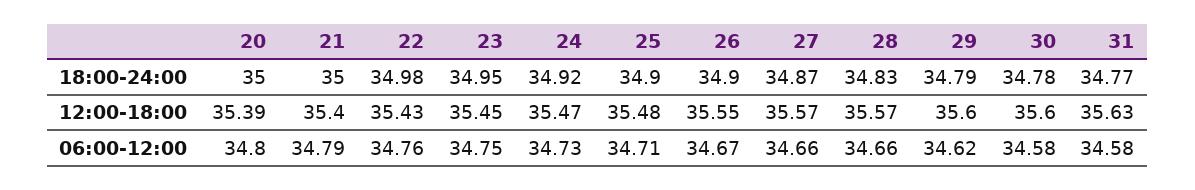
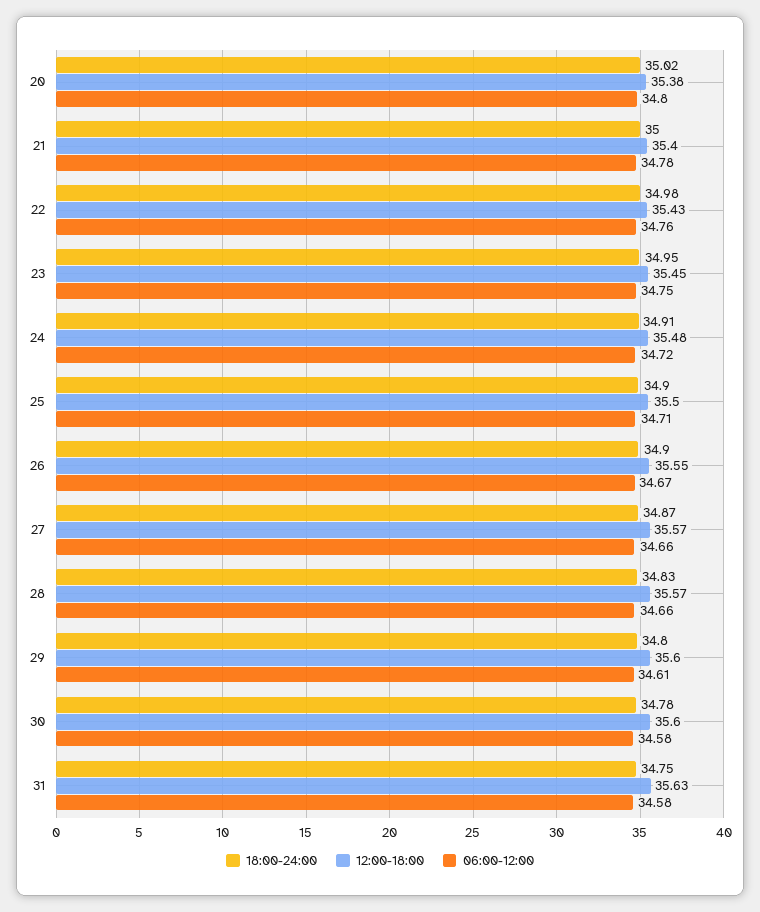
  {
    "18:00-24:00": {
-     "20": 35,
+     "20": 35.02,
      "21": 35,
      "22": 34.98,
      "23": 34.95,
-     "24": 34.92,
+     "24": 34.91,
      "25": 34.9,
      "26": 34.9,
      "27": 34.87,
      "28": 34.83,
-     "29": 34.79,
+     "29": 34.8,
      "30": 34.78,
-     "31": 34.77
+     "31": 34.75
    },
    "12:00-18:00": {
-     "20": 35.39,
+     "20": 35.38,
      "21": 35.4,
      "22": 35.43,
      "23": 35.45,
-     "24": 35.47,
+     "24": 35.48,
-     "25": 35.48,
+     "25": 35.5,
      "26": 35.55,
      "27": 35.57,
      "28": 35.57,
      "29": 35.6,
      "30": 35.6,
      "31": 35.63
    },
    "06:00-12:00": {
      "20": 34.8,
-     "21": 34.79,
+     "21": 34.78,
      "22": 34.76,
      "23": 34.75,
-     "24": 34.73,
+     "24": 34.72,
      "25": 34.71,
      "26": 34.67,
      "27": 34.66,
      "28": 34.66,
-     "29": 34.62,
+     "29": 34.61,
      "30": 34.58,
      "31": 34.58
    }
  }

